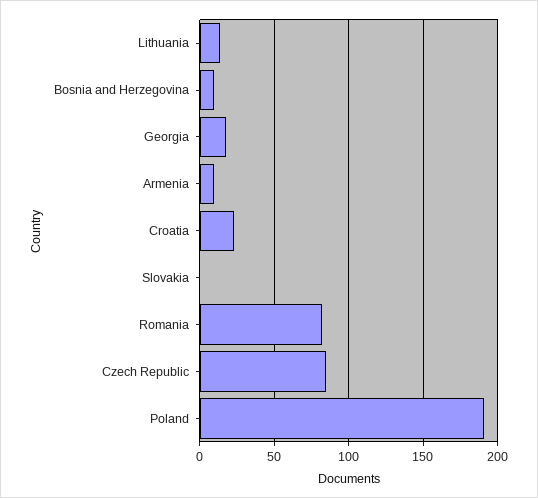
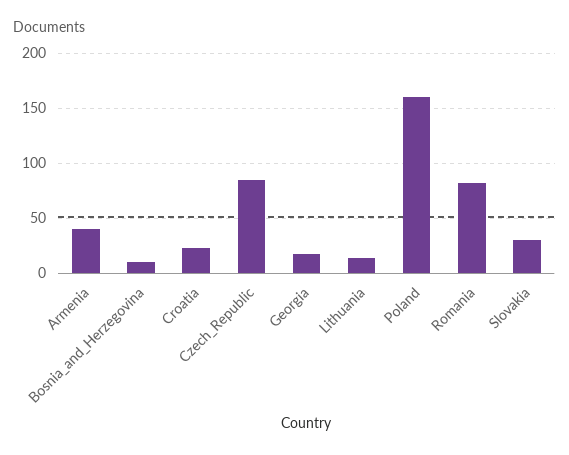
  {
    "Lithuania": 15,
    "Bosnia and Herzegovina": 10,
    "Georgia": 20,
-   "Armenia": 10,
+   "Armenia": 40,
    "Croatia": 25,
-   "Slovakia": 0,
+   "Slovakia": 30,
    "Romania": 80,
    "Czech Republic": 85,
-   "Poland": 190
+   "Poland": 160
  }

